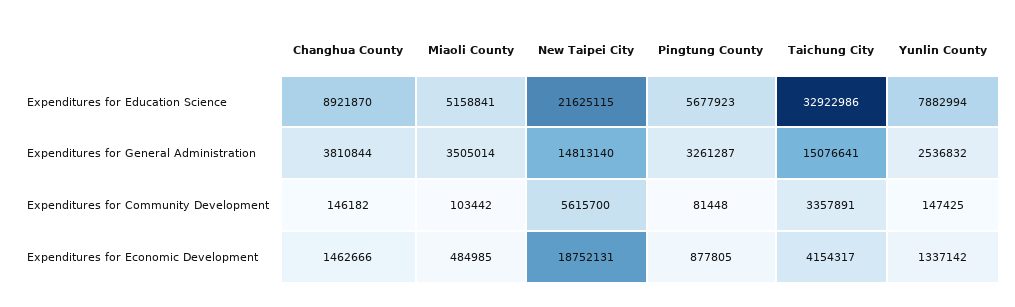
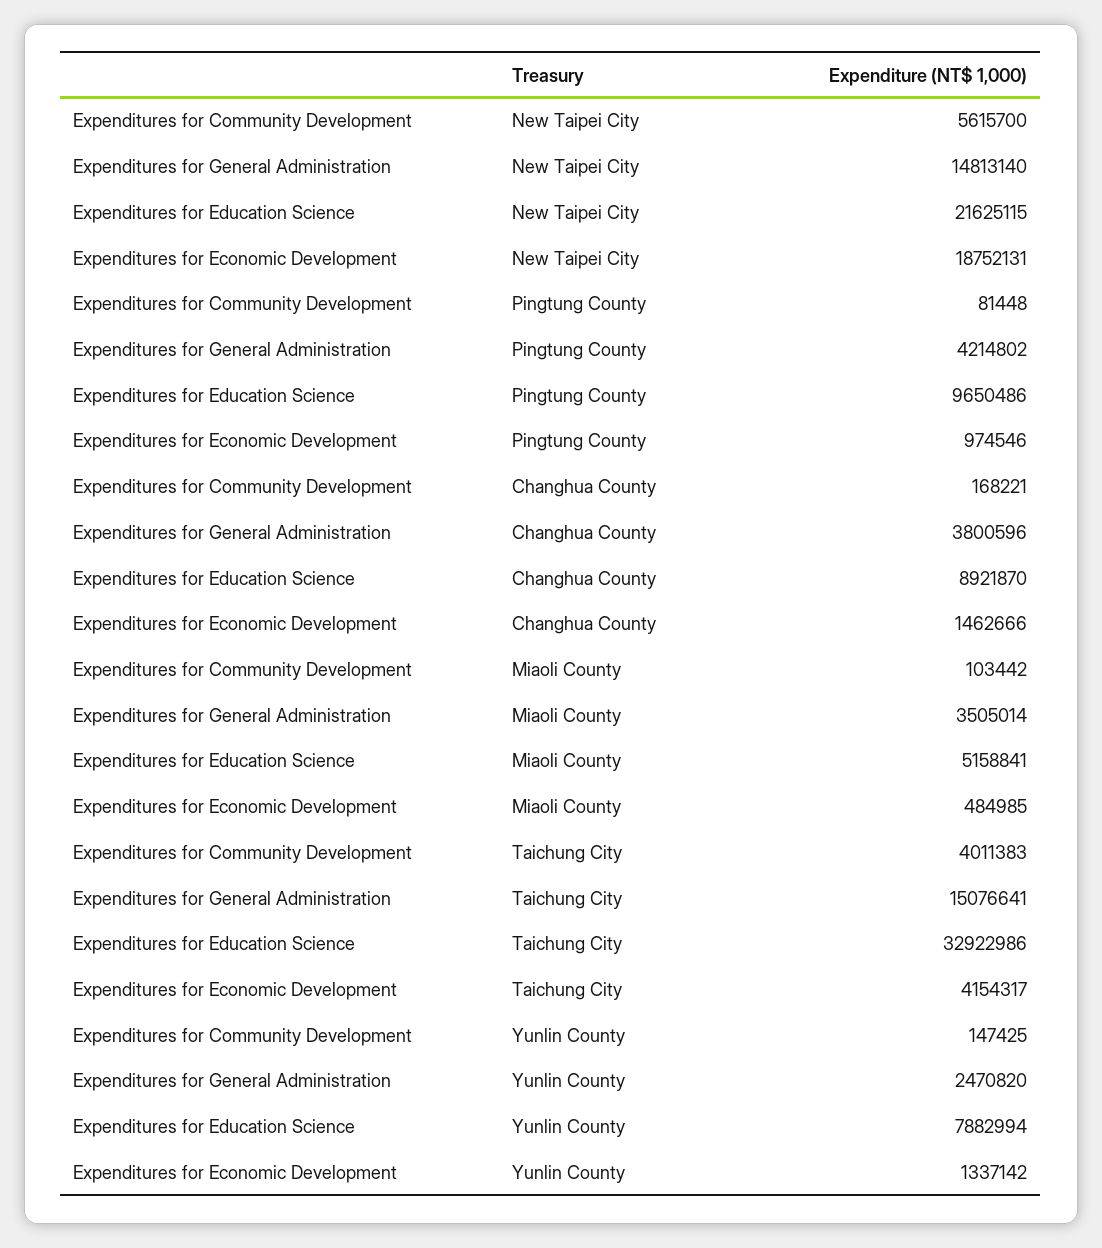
  {
    "Changhua County": {
      "Expenditures for Education Science": 8921870,
-     "Expenditures for General Administration": 3810844,
+     "Expenditures for General Administration": 3800596,
-     "Expenditures for Community Development": 146182,
+     "Expenditures for Community Development": 168221,
      "Expenditures for Economic Development": 1462666
    },
    "Miaoli County": {
      "Expenditures for Education Science": 5158841,
      "Expenditures for General Administration": 3505014,
      "Expenditures for Community Development": 103442,
      "Expenditures for Economic Development": 484985
    },
    "New Taipei City": {
      "Expenditures for Education Science": 21625115,
      "Expenditures for General Administration": 14813140,
      "Expenditures for Community Development": 5615700,
      "Expenditures for Economic Development": 18752131
    },
    "Pingtung County": {
-     "Expenditures for Education Science": 5677923,
+     "Expenditures for Education Science": 9650486,
-     "Expenditures for General Administration": 3261287,
+     "Expenditures for General Administration": 4214802,
      "Expenditures for Community Development": 81448,
-     "Expenditures for Economic Development": 877805
+     "Expenditures for Economic Development": 974546
    },
    "Taichung City": {
      "Expenditures for Education Science": 32922986,
      "Expenditures for General Administration": 15076641,
-     "Expenditures for Community Development": 3357891,
+     "Expenditures for Community Development": 4011383,
      "Expenditures for Economic Development": 4154317
    },
    "Yunlin County": {
      "Expenditures for Education Science": 7882994,
-     "Expenditures for General Administration": 2536832,
+     "Expenditures for General Administration": 2470820,
      "Expenditures for Community Development": 147425,
      "Expenditures for Economic Development": 1337142
    }
  }

